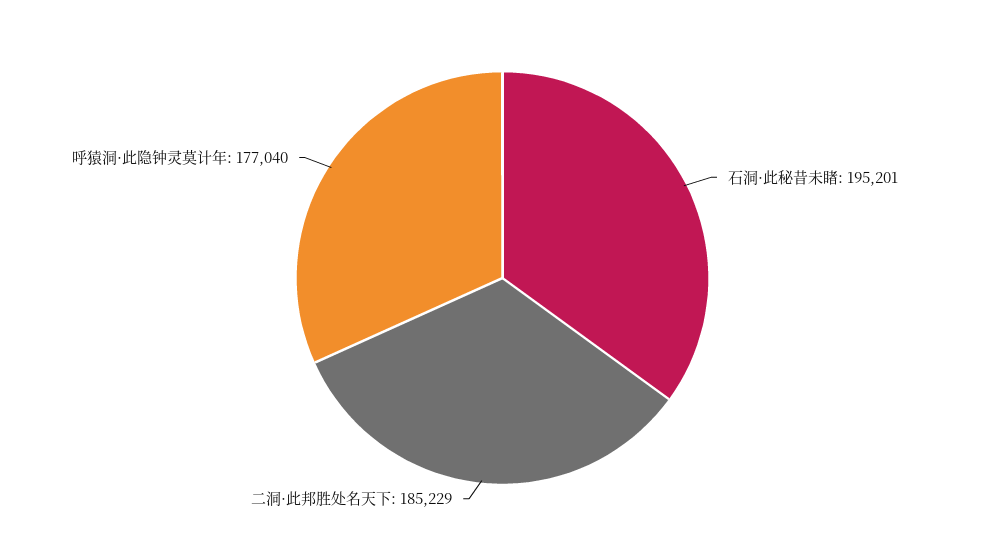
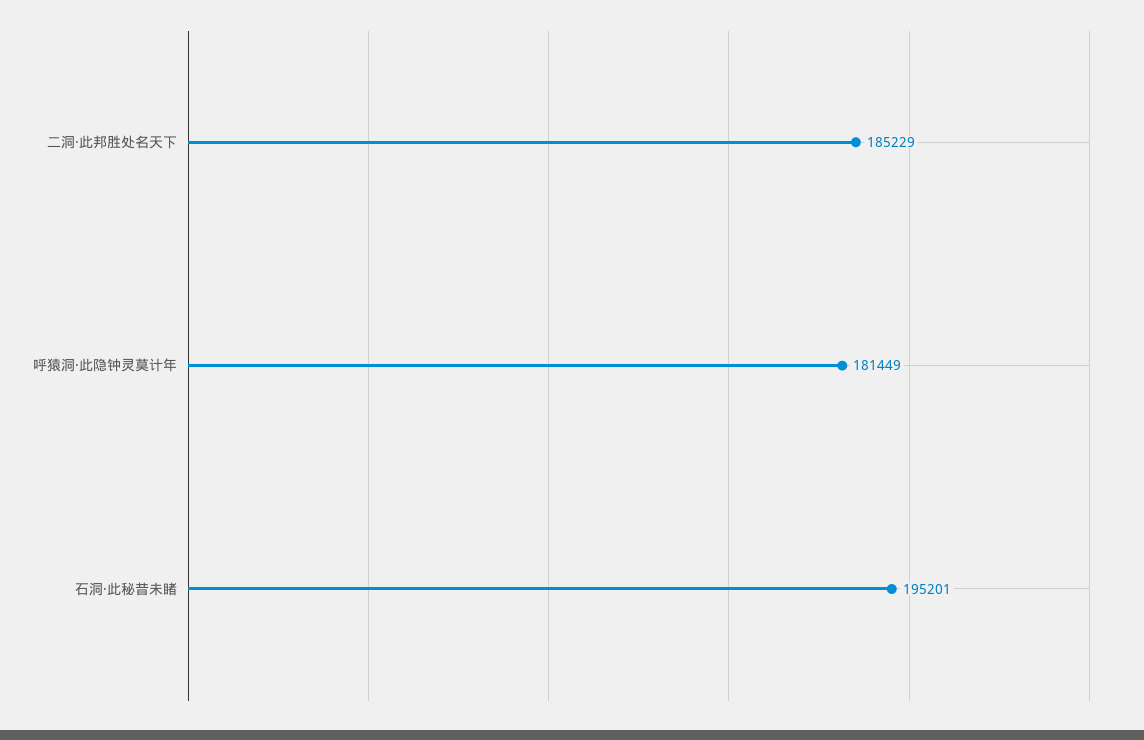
  {
    "石洞·此秘昔未睹": 195201,
    "二洞·此邦胜处名天下": 185229,
-   "呼猿洞·此隐钟灵莫计年": 177040
+   "呼猿洞·此隐钟灵莫计年": 181449
  }

